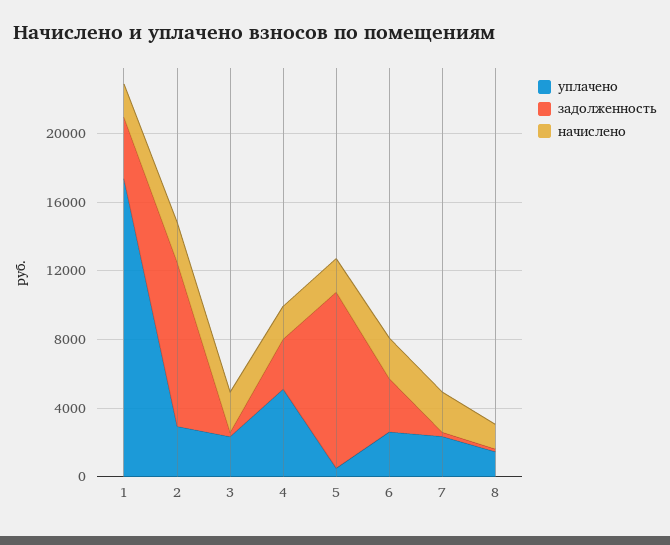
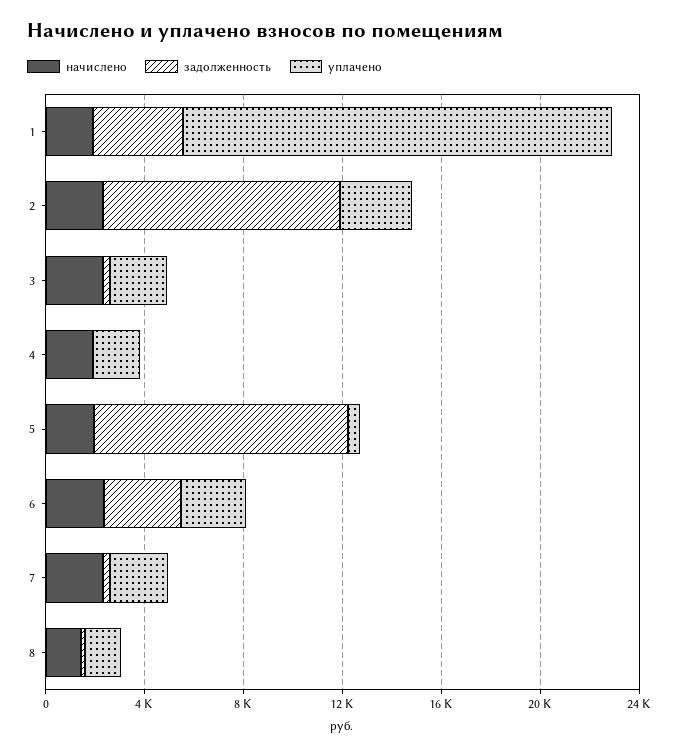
  {
    "уплачено": {
      "1": 17000,
      "2": 3000,
      "3": 2000,
-     "4": 5000,
+     "4": 2000,
      "5": 1000,
      "6": 3000,
      "7": 2000,
      "8": 1000
    },
    "задолженность": {
      "1": 4000,
      "2": 10000,
      "3": 0,
-     "4": 3000,
+     "4": 0,
      "5": 10000,
      "6": 3000,
      "7": 0,
      "8": 0
    },
    "начислено": {
      "1": 2000,
      "2": 2000,
      "3": 2000,
      "4": 2000,
      "5": 2000,
      "6": 2000,
      "7": 2000,
      "8": 1000
    }
  }

